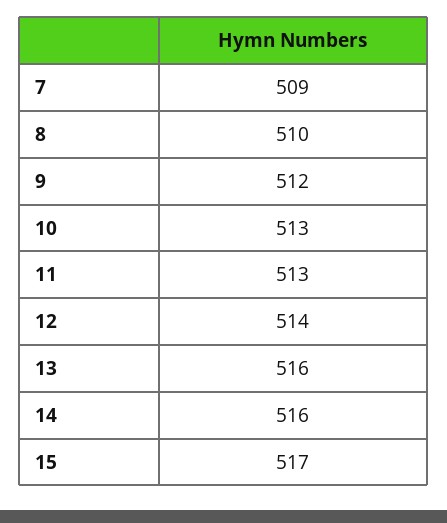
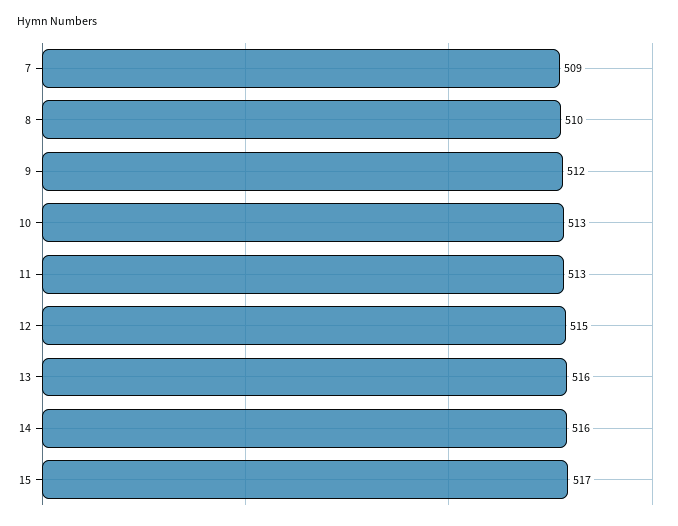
  {
    "7": 509,
    "8": 510,
    "9": 512,
    "10": 513,
    "11": 513,
-   "12": 514,
+   "12": 515,
    "13": 516,
    "14": 516,
    "15": 517
  }

